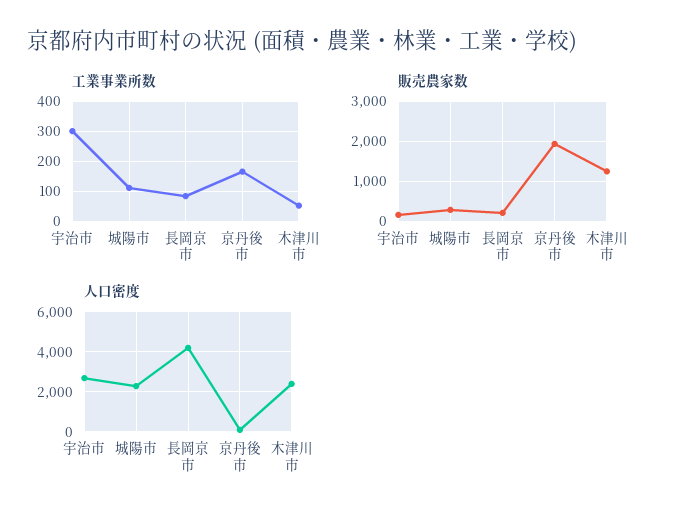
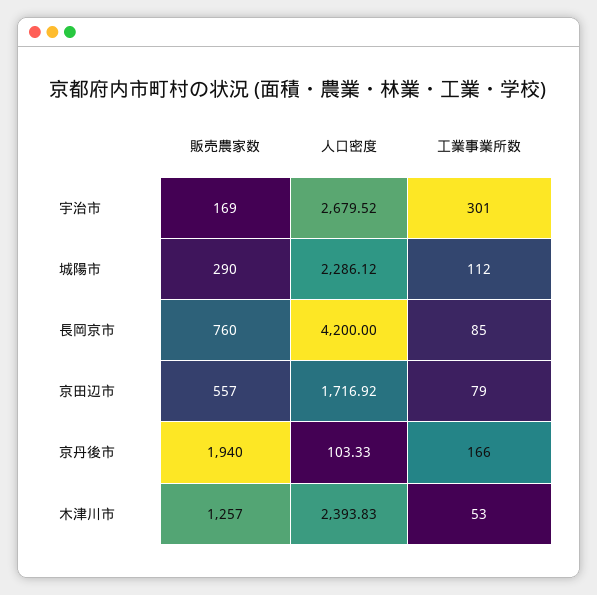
  {
    "工業事業所数": {
      "宇治市": 301,
      "城陽市": 112,
      "長岡京市": 85,
      "京丹後市": 166,
-     "木津川市": 53
+     "木津川市": 53,
+     "京田辺市": 79
    },
    "販売農家数": {
      "宇治市": 169,
      "城陽市": 290,
-     "長岡京市": 200,
+     "長岡京市": 760,
      "京丹後市": 1940,
-     "木津川市": 1257
+     "木津川市": 1257,
+     "京田辺市": 557
    },
    "人口密度": {
      "宇治市": 2679.52,
      "城陽市": 2286.12,
      "長岡京市": 4200,
      "京丹後市": 103.33,
-     "木津川市": 2393.83
+     "木津川市": 2393.83,
+     "京田辺市": 1716.92
    }
  }

